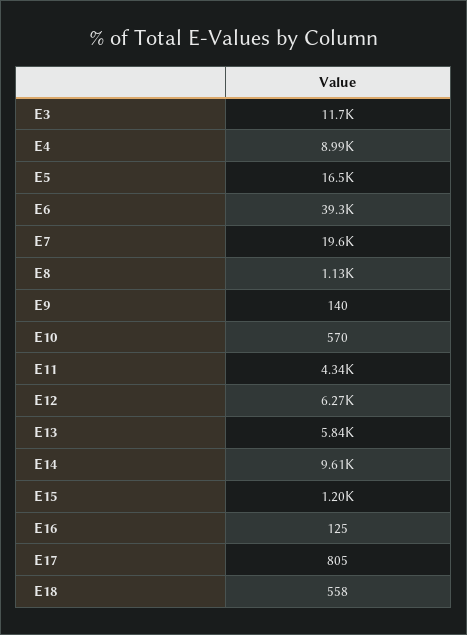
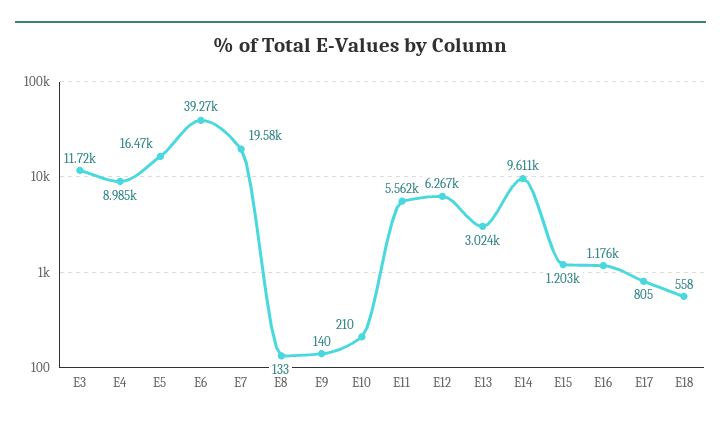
  {
    "E3": 11720,
    "E4": 8985,
    "E5": 16470,
    "E6": 39270,
    "E7": 19580,
-   "E8": 1130,
+   "E8": 133,
    "E9": 140,
-   "E10": 570,
+   "E10": 210,
-   "E11": 4340,
+   "E11": 5562,
    "E12": 6267,
-   "E13": 5840,
+   "E13": 3024,
    "E14": 9611,
    "E15": 1203,
-   "E16": 125,
+   "E16": 1176,
    "E17": 805,
    "E18": 558
  }

